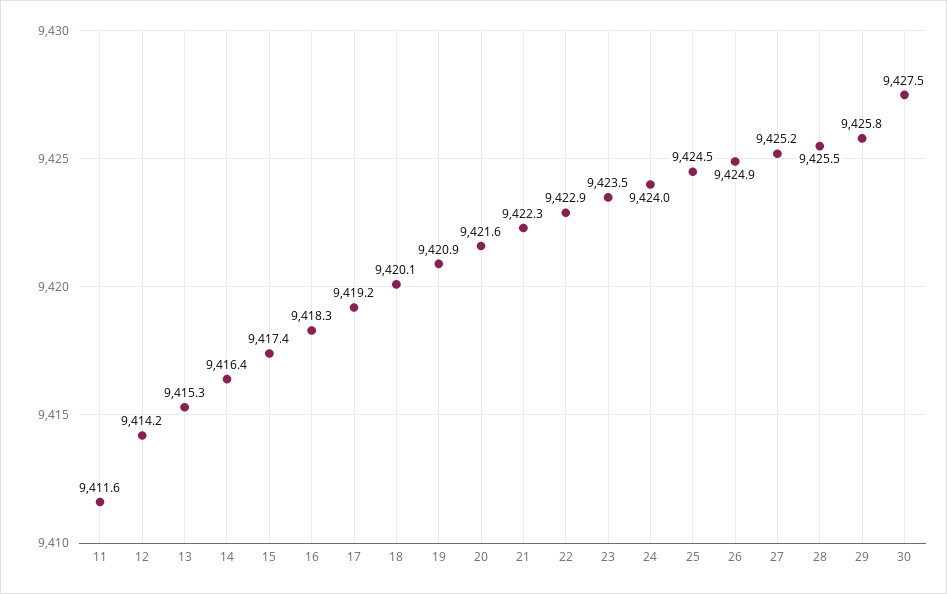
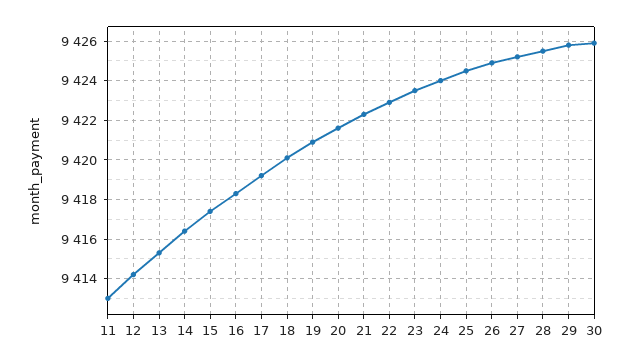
  {
-   "11": 9411.6,
+   "11": 9413,
    "12": 9414.2,
    "13": 9415.3,
    "14": 9416.4,
    "15": 9417.4,
    "16": 9418.3,
    "17": 9419.2,
    "18": 9420.1,
    "19": 9420.9,
    "20": 9421.6,
    "21": 9422.3,
    "22": 9422.9,
    "23": 9423.5,
    "24": 9424,
    "25": 9424.5,
    "26": 9424.9,
    "27": 9425.2,
    "28": 9425.5,
    "29": 9425.8,
-   "30": 9427.5
+   "30": 9426
  }

